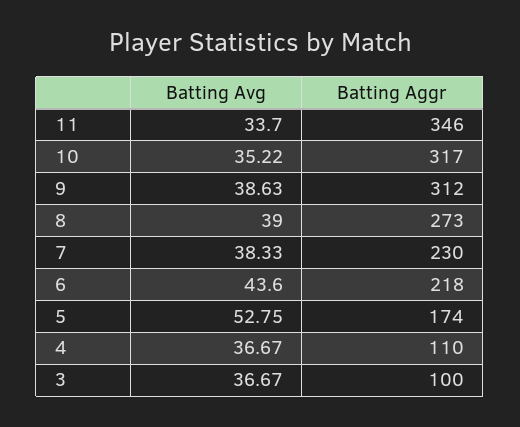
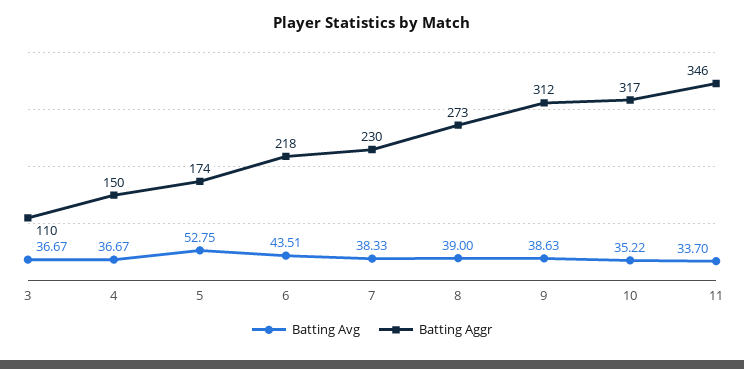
  {
    "Batting Avg": {
      "11": 33.7,
      "10": 35.22,
      "9": 38.63,
      "8": 39,
      "7": 38.33,
-     "6": 43.6,
+     "6": 43.51,
      "5": 52.75,
      "4": 36.67,
      "3": 36.67
    },
    "Batting Aggr": {
      "11": 346,
      "10": 317,
      "9": 312,
      "8": 273,
      "7": 230,
      "6": 218,
      "5": 174,
-     "4": 110,
+     "4": 150,
-     "3": 100
+     "3": 110
    }
  }

